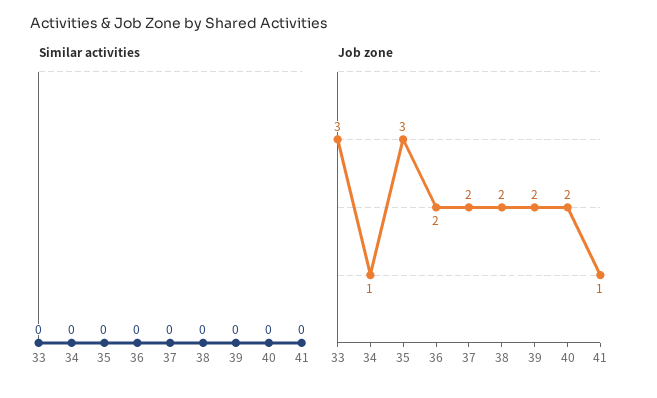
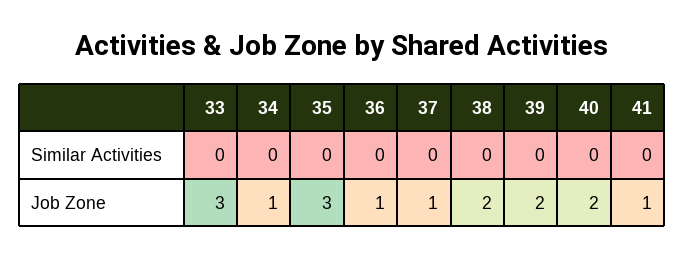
  {
    "Similar activities": {
      "33": 0,
      "34": 0,
      "35": 0,
      "36": 0,
      "37": 0,
      "38": 0,
      "39": 0,
      "40": 0,
      "41": 0
    },
    "Job zone": {
      "33": 3,
      "34": 1,
      "35": 3,
-     "36": 2,
+     "36": 1,
-     "37": 2,
+     "37": 1,
      "38": 2,
      "39": 2,
      "40": 2,
      "41": 1
    }
  }

